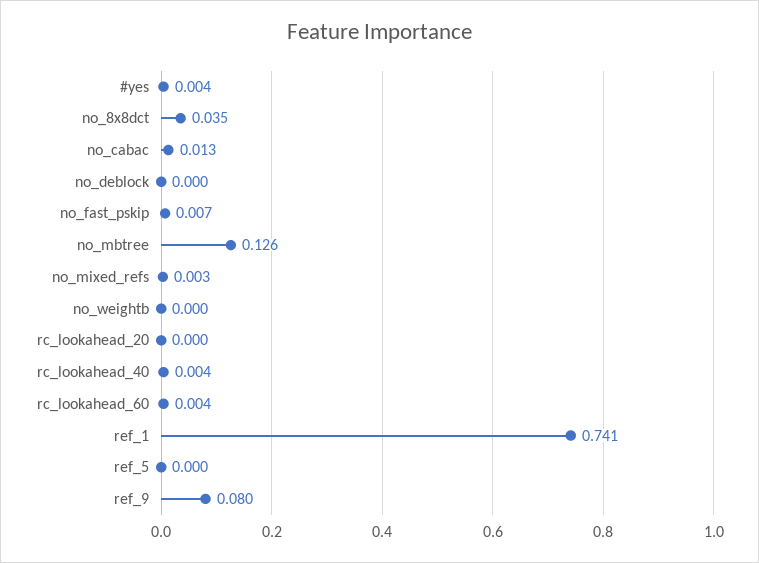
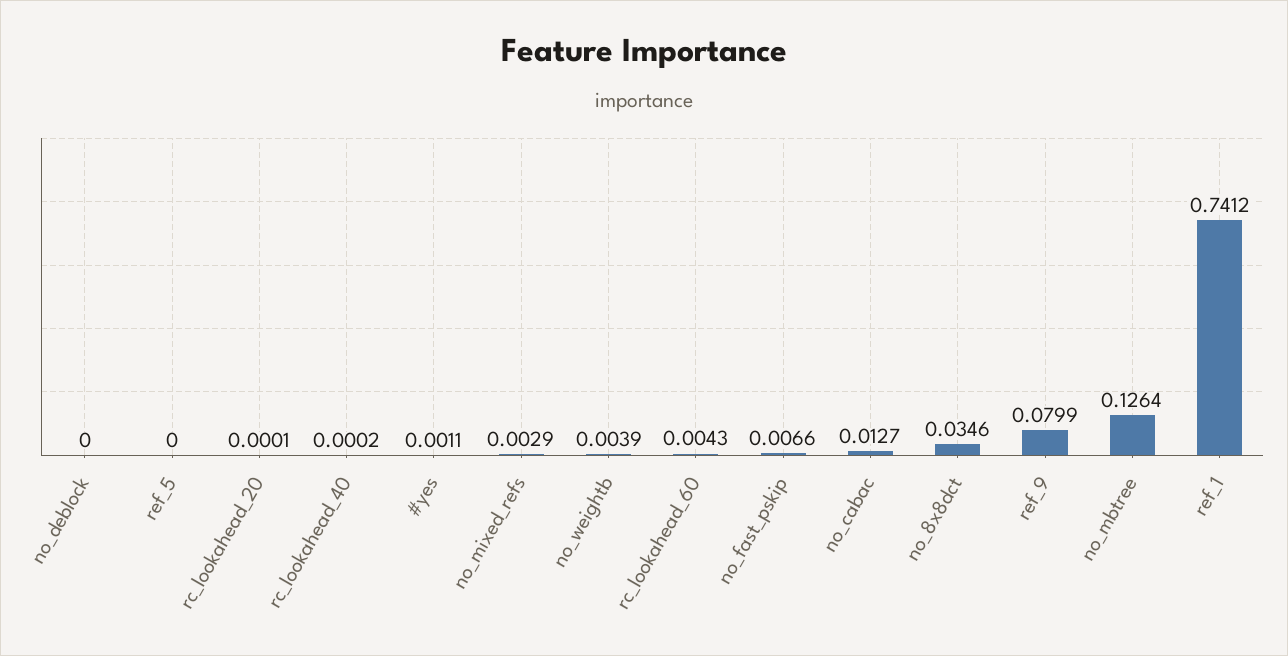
  {
-   "#yes": 0.004,
+   "#yes": 0.0011,
    "no_8x8dct": 0.0346,
    "no_cabac": 0.0127,
    "no_deblock": 0,
    "no_fast_pskip": 0.0066,
    "no_mbtree": 0.1264,
    "no_mixed_refs": 0.0029,
-   "no_weightb": 0,
+   "no_weightb": 0.0039,
    "rc_lookahead_20": 0.0001,
-   "rc_lookahead_40": 0.004,
+   "rc_lookahead_40": 0.0002,
    "rc_lookahead_60": 0.0043,
    "ref_1": 0.7412,
    "ref_5": 0,
    "ref_9": 0.0799
  }

